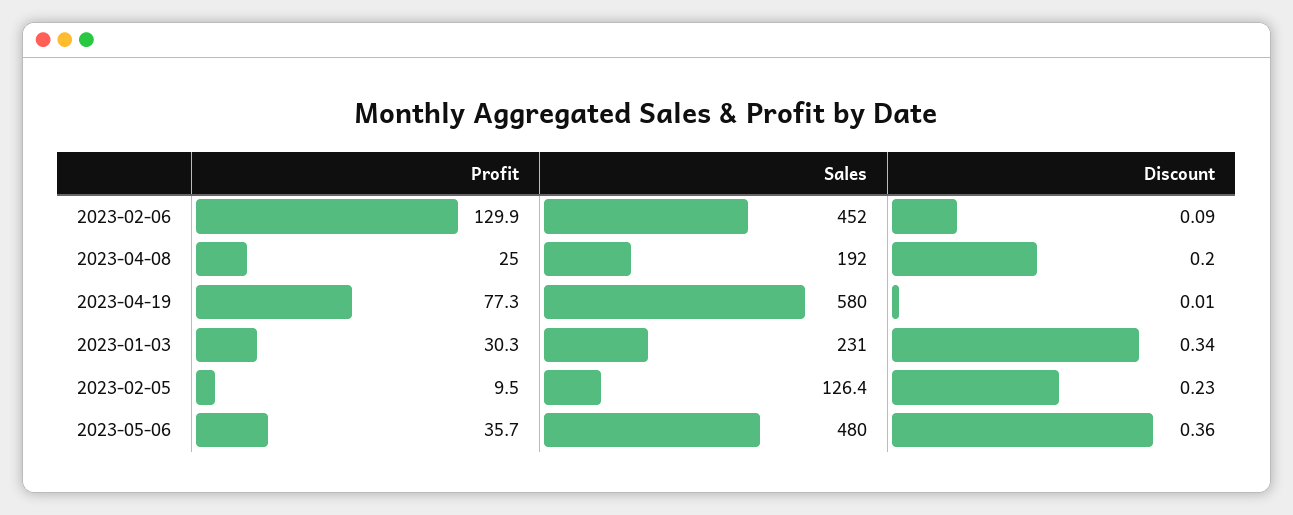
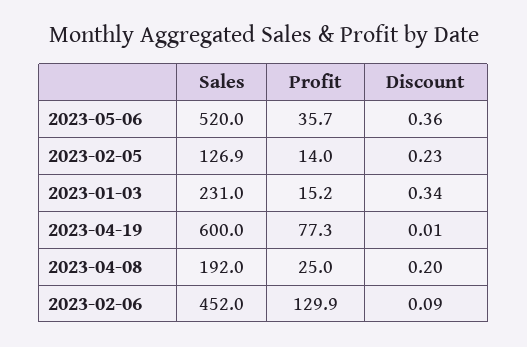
  {
    "Profit": {
      "2023-02-06": 129.9,
      "2023-04-08": 25,
      "2023-04-19": 77.3,
-     "2023-01-03": 30.3,
+     "2023-01-03": 15.2,
-     "2023-02-05": 9.5,
+     "2023-02-05": 14,
      "2023-05-06": 35.7
    },
    "Sales": {
      "2023-02-06": 452,
      "2023-04-08": 192,
-     "2023-04-19": 580,
+     "2023-04-19": 600,
      "2023-01-03": 231,
-     "2023-02-05": 126.4,
+     "2023-02-05": 126.9,
-     "2023-05-06": 480
+     "2023-05-06": 520
    },
    "Discount": {
      "2023-02-06": 0.09,
      "2023-04-08": 0.2,
      "2023-04-19": 0.01,
      "2023-01-03": 0.34,
      "2023-02-05": 0.23,
      "2023-05-06": 0.36
    }
  }

